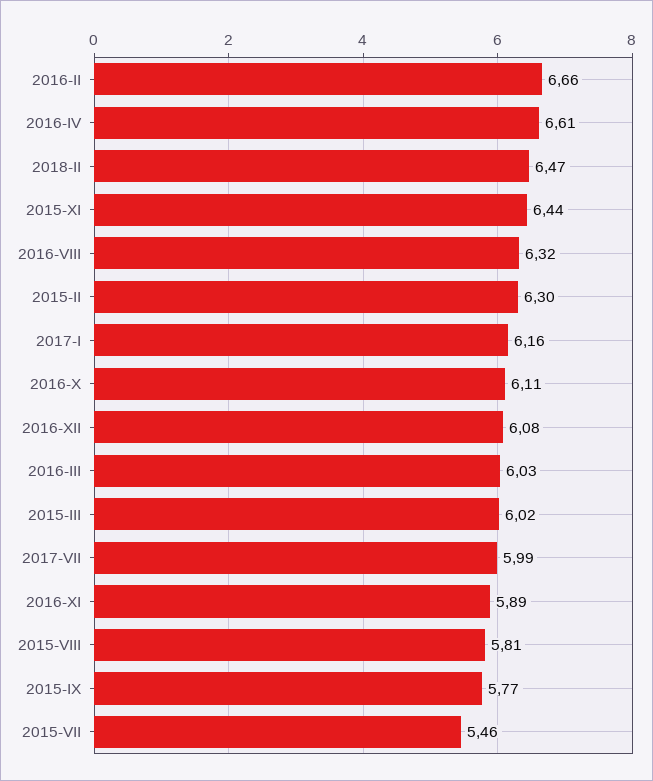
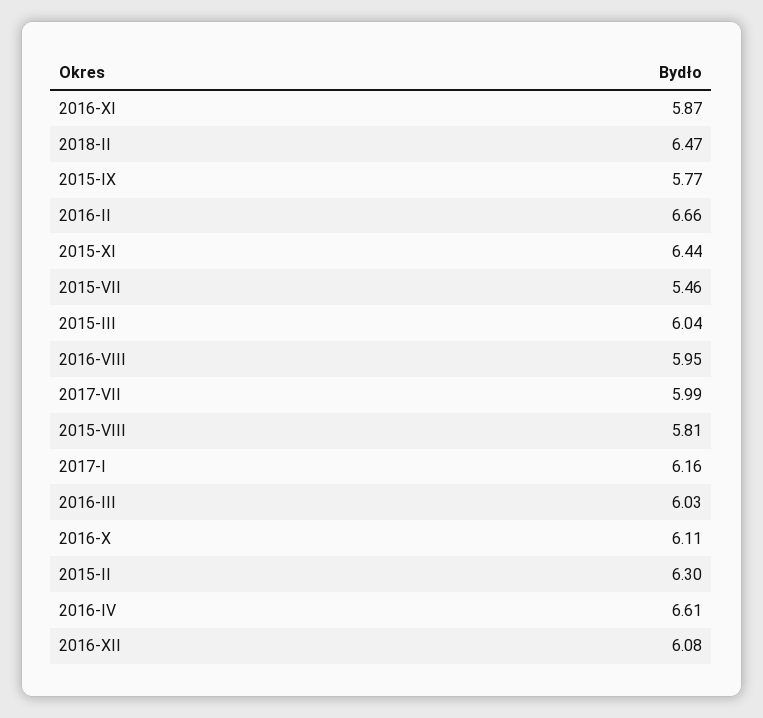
  {
    "2016-II": 6.66,
    "2016-IV": 6.61,
    "2018-II": 6.47,
    "2015-XI": 6.44,
-   "2016-VIII": 6.32,
+   "2016-VIII": 5.95,
    "2015-II": 6.3,
    "2017-I": 6.16,
    "2016-X": 6.11,
    "2016-XII": 6.08,
    "2016-III": 6.03,
-   "2015-III": 6.02,
+   "2015-III": 6.04,
    "2017-VII": 5.99,
-   "2016-XI": 5.89,
+   "2016-XI": 5.87,
    "2015-VIII": 5.81,
    "2015-IX": 5.77,
    "2015-VII": 5.46
  }

